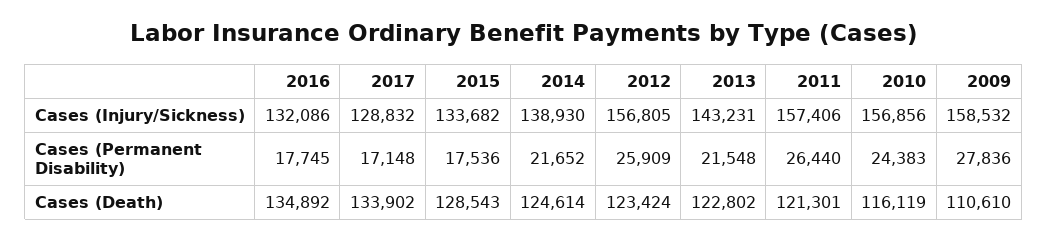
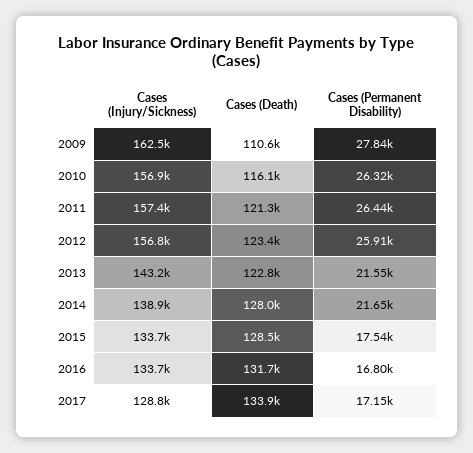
  {
    "2016": {
-     "Cases (Injury/Sickness)": 132086,
+     "Cases (Injury/Sickness)": 133700,
-     "Cases (Permanent Disability)": 17745,
+     "Cases (Permanent Disability)": 16800,
-     "Cases (Death)": 134892
+     "Cases (Death)": 131700
    },
    "2017": {
      "Cases (Injury/Sickness)": 128832,
      "Cases (Permanent Disability)": 17148,
      "Cases (Death)": 133902
    },
    "2015": {
      "Cases (Injury/Sickness)": 133682,
      "Cases (Permanent Disability)": 17536,
      "Cases (Death)": 128543
    },
    "2014": {
      "Cases (Injury/Sickness)": 138930,
      "Cases (Permanent Disability)": 21652,
-     "Cases (Death)": 124614
+     "Cases (Death)": 128000
    },
    "2012": {
      "Cases (Injury/Sickness)": 156805,
      "Cases (Permanent Disability)": 25909,
      "Cases (Death)": 123424
    },
    "2013": {
      "Cases (Injury/Sickness)": 143231,
      "Cases (Permanent Disability)": 21548,
      "Cases (Death)": 122802
    },
    "2011": {
      "Cases (Injury/Sickness)": 157406,
      "Cases (Permanent Disability)": 26440,
      "Cases (Death)": 121301
    },
    "2010": {
      "Cases (Injury/Sickness)": 156856,
-     "Cases (Permanent Disability)": 24383,
+     "Cases (Permanent Disability)": 26320,
      "Cases (Death)": 116119
    },
    "2009": {
-     "Cases (Injury/Sickness)": 158532,
+     "Cases (Injury/Sickness)": 162500,
      "Cases (Permanent Disability)": 27836,
      "Cases (Death)": 110610
    }
  }

